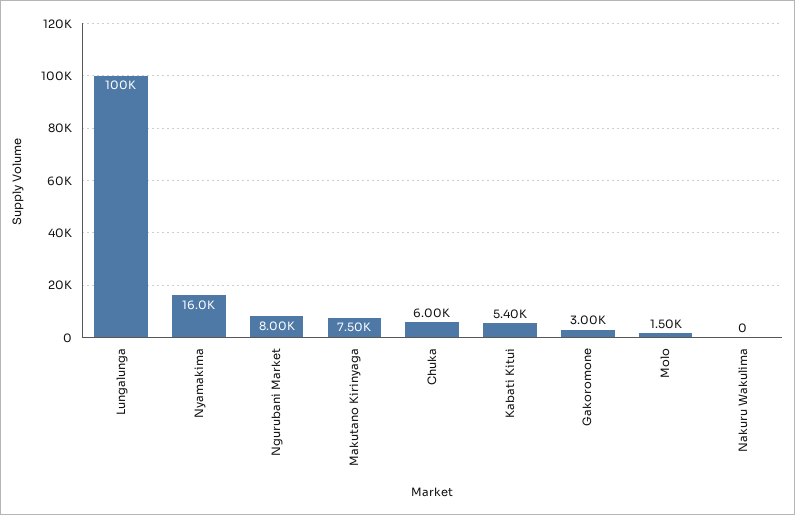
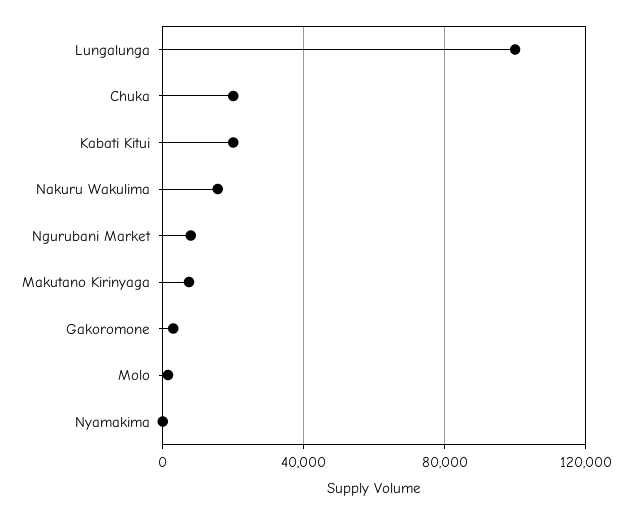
  {
    "Lungalunga": 100000,
-   "Nyamakima": 16000,
+   "Nyamakima": 0,
    "Ngurubani Market": 8000,
    "Makutano Kirinyaga": 7500,
-   "Chuka": 6000,
+   "Chuka": 20000,
-   "Kabati Kitui": 5400,
+   "Kabati Kitui": 20000,
    "Gakoromone": 3000,
    "Molo": 1500,
-   "Nakuru Wakulima": 0
+   "Nakuru Wakulima": 15000
  }

